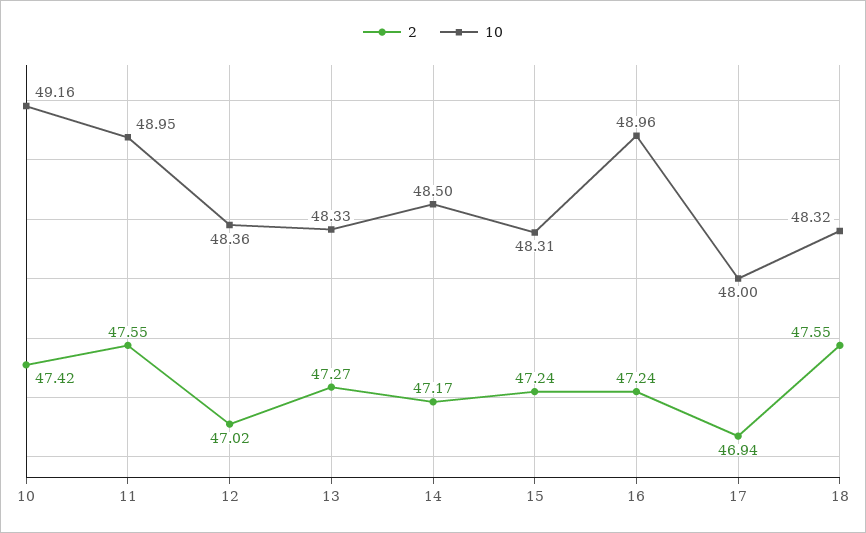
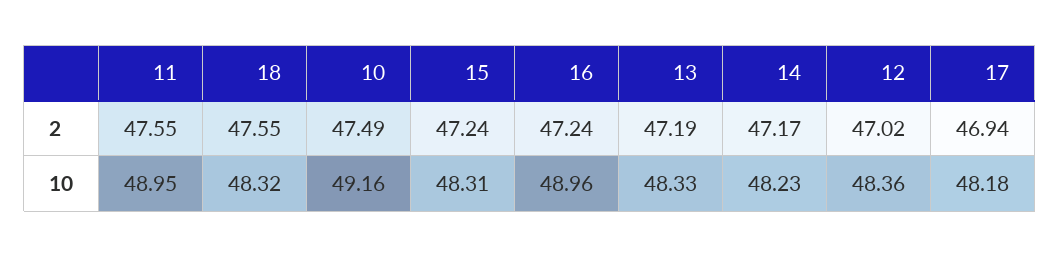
  {
    "2": {
-     "10": 47.42,
+     "10": 47.49,
      "11": 47.55,
      "12": 47.02,
-     "13": 47.27,
+     "13": 47.19,
      "14": 47.17,
      "15": 47.24,
      "16": 47.24,
      "17": 46.94,
      "18": 47.55
    },
    "10": {
      "10": 49.16,
      "11": 48.95,
      "12": 48.36,
      "13": 48.33,
-     "14": 48.5,
+     "14": 48.23,
      "15": 48.31,
      "16": 48.96,
-     "17": 48,
+     "17": 48.18,
      "18": 48.32
    }
  }

